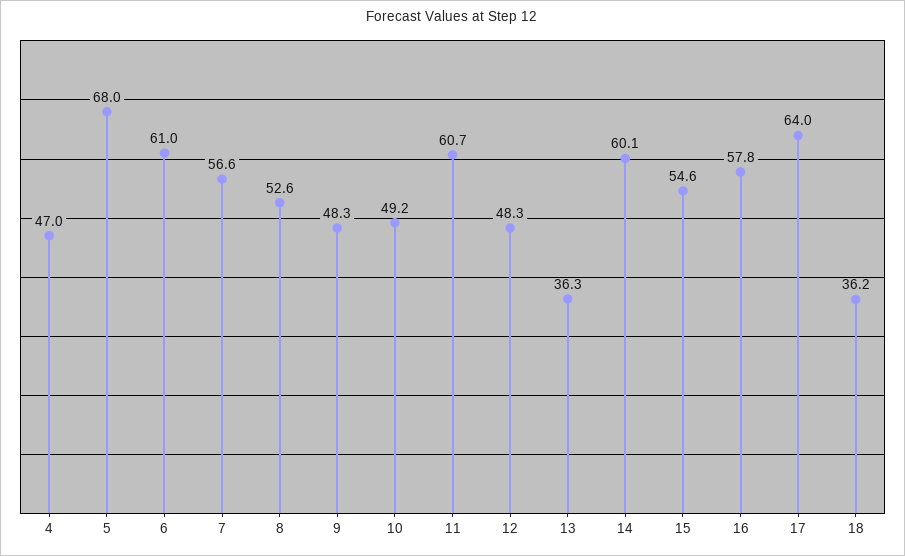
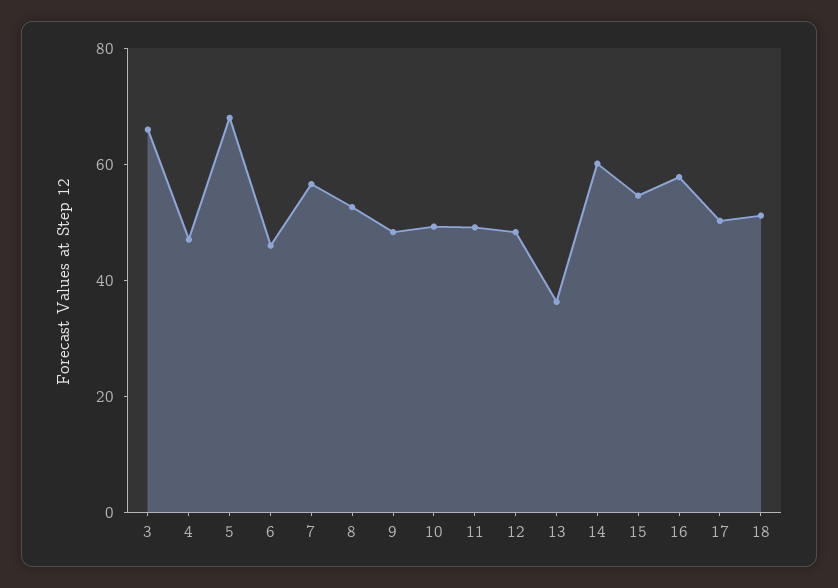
  {
    "4": 47,
    "5": 68,
-   "6": 61,
+   "6": 45,
    "7": 56.6,
    "8": 52.6,
    "9": 48.3,
    "10": 49.2,
-   "11": 60.7,
+   "11": 50,
    "12": 48.3,
    "13": 36.3,
    "14": 60.1,
    "15": 54.6,
    "16": 57.8,
-   "17": 64,
+   "17": 50,
-   "18": 36.2
+   "18": 50,
+   "3": 65
  }

